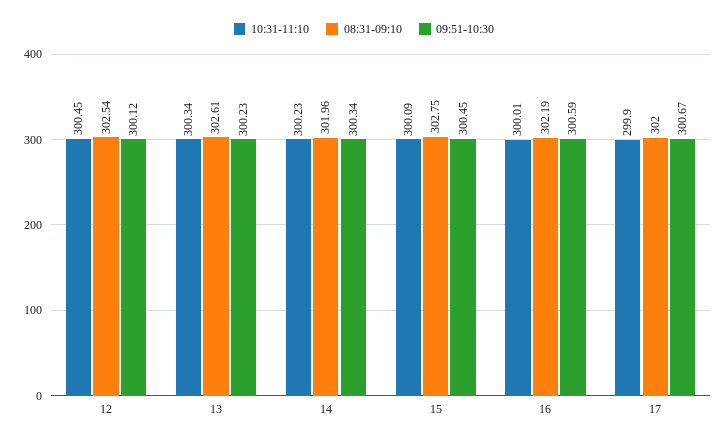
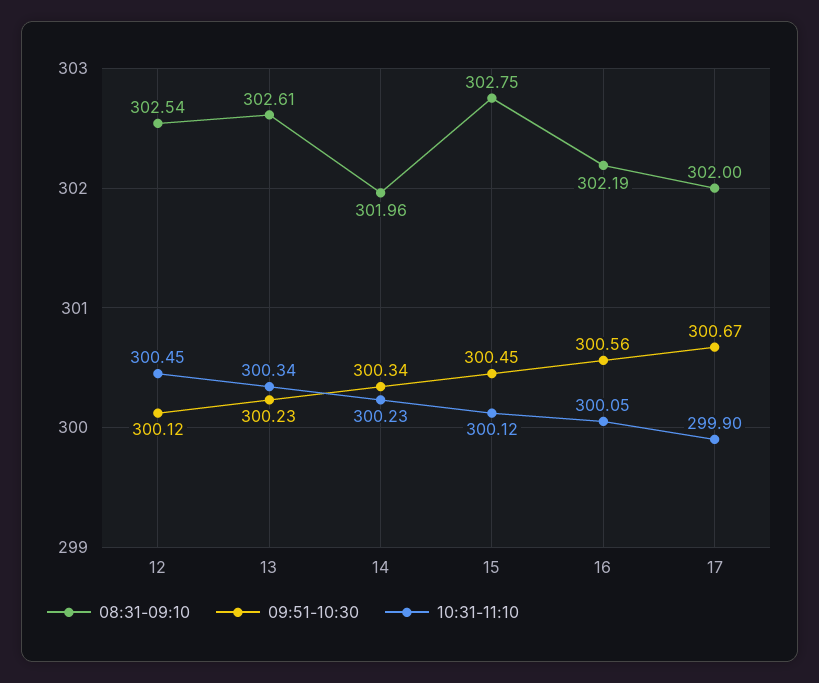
  {
    "10:31-11:10": {
      "12": 300.45,
      "13": 300.34,
      "14": 300.23,
-     "15": 300.09,
+     "15": 300.12,
-     "16": 300.01,
+     "16": 300.05,
      "17": 299.9
    },
    "08:31-09:10": {
      "12": 302.54,
      "13": 302.61,
      "14": 301.96,
      "15": 302.75,
      "16": 302.19,
      "17": 302
    },
    "09:51-10:30": {
      "12": 300.12,
      "13": 300.23,
      "14": 300.34,
      "15": 300.45,
-     "16": 300.59,
+     "16": 300.56,
      "17": 300.67
    }
  }

